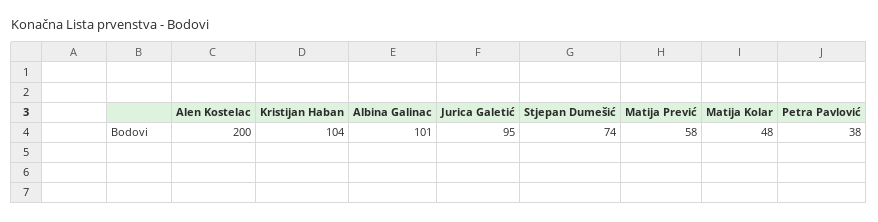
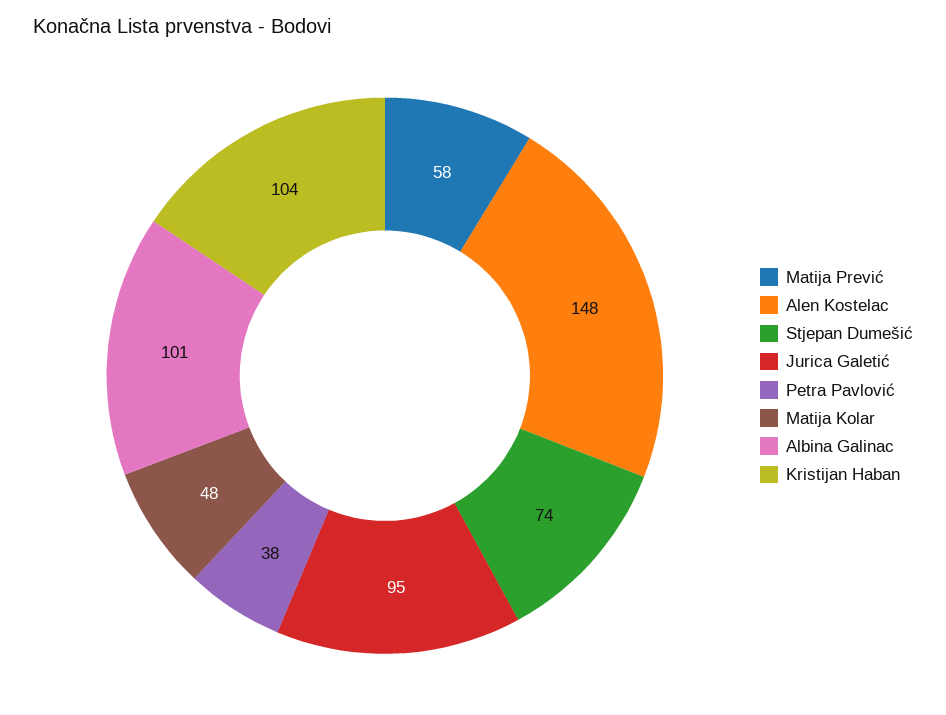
  {
-   "Alen Kostelac": 200,
+   "Alen Kostelac": 148,
    "Kristijan Haban": 104,
    "Albina Galinac": 101,
    "Jurica Galetić": 95,
    "Stjepan Dumešić": 74,
    "Matija Prević": 58,
    "Matija Kolar": 48,
    "Petra Pavlović": 38
  }

